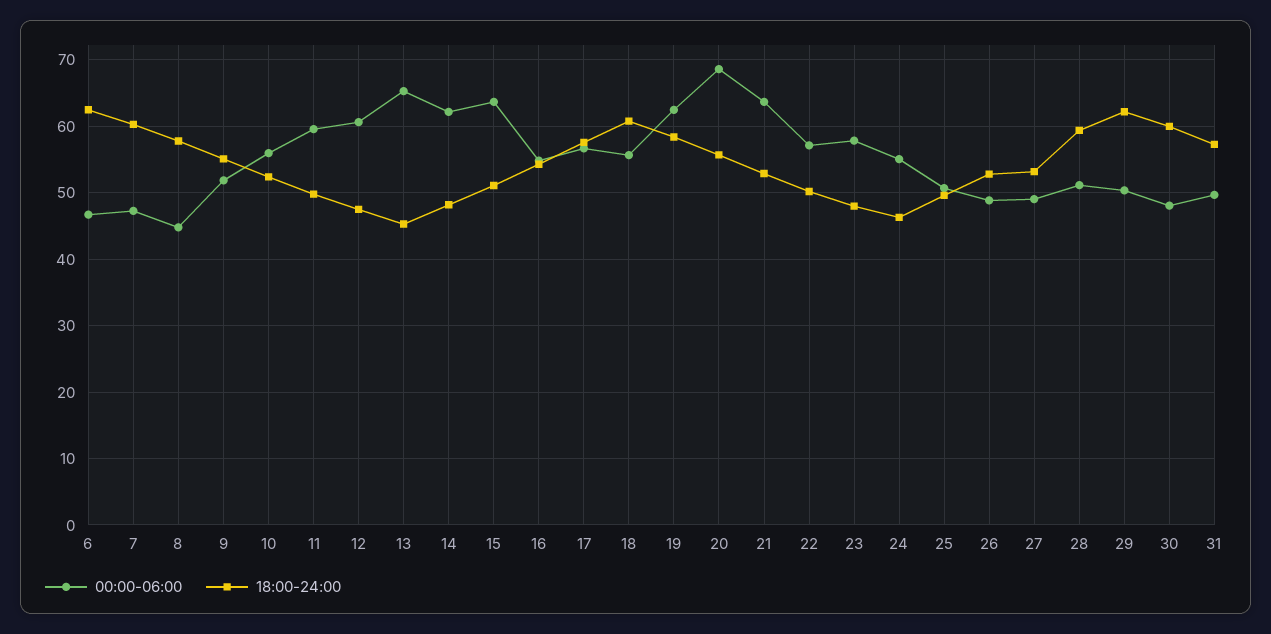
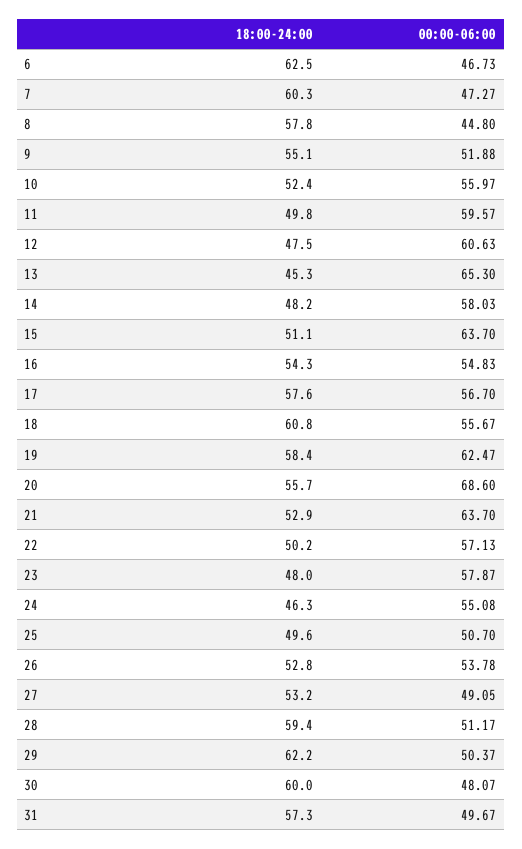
  {
    "00:00-06:00": {
      "6": 46.73,
      "7": 47.27,
      "8": 44.8,
      "9": 51.88,
      "10": 55.97,
      "11": 59.57,
      "12": 60.63,
      "13": 65.3,
-     "14": 62,
+     "14": 58.03,
      "15": 63.7,
      "16": 54.83,
      "17": 56.7,
      "18": 55.67,
      "19": 62.47,
      "20": 68.6,
      "21": 63.7,
      "22": 57.13,
      "23": 57.87,
      "24": 55.08,
      "25": 50.7,
-     "26": 49,
+     "26": 53.78,
      "27": 49.05,
      "28": 51.17,
      "29": 50.37,
      "30": 48.07,
      "31": 49.67
    },
    "18:00-24:00": {
      "6": 62.5,
      "7": 60.3,
      "8": 57.8,
      "9": 55.1,
      "10": 52.4,
      "11": 49.8,
      "12": 47.5,
      "13": 45.3,
      "14": 48.2,
      "15": 51.1,
      "16": 54.3,
      "17": 57.6,
      "18": 60.8,
      "19": 58.4,
      "20": 55.7,
      "21": 52.9,
      "22": 50.2,
      "23": 48,
      "24": 46.3,
      "25": 49.6,
      "26": 52.8,
      "27": 53.2,
      "28": 59.4,
      "29": 62.2,
      "30": 60,
      "31": 57.3
    }
  }

